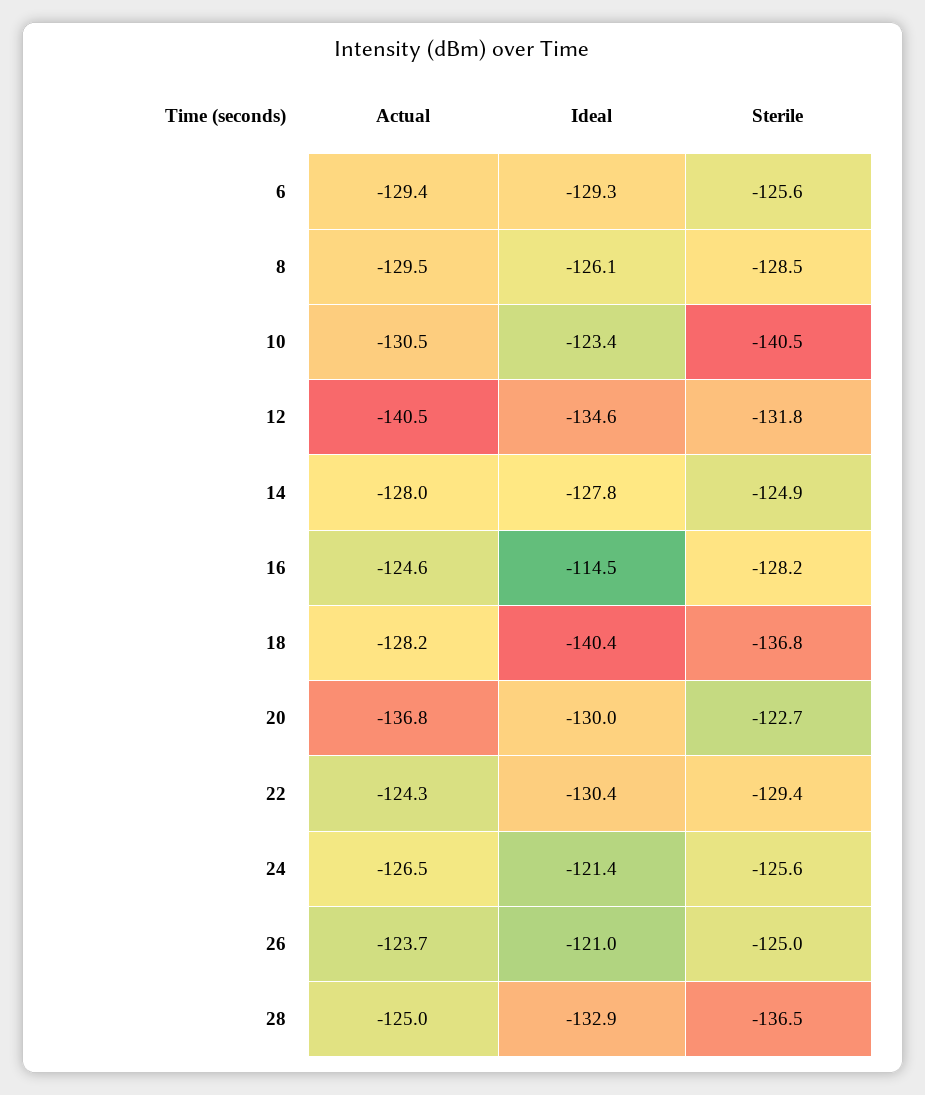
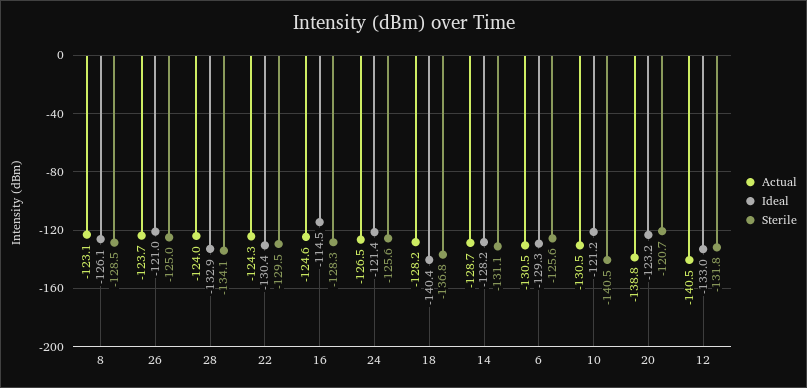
  {
    "Actual": {
-     "6": -129.4,
+     "6": -130.5,
-     "8": -129.5,
+     "8": -123.1,
      "10": -130.5,
      "12": -140.5,
-     "14": -128,
+     "14": -128.7,
      "16": -124.6,
      "18": -128.2,
-     "20": -136.8,
+     "20": -138.8,
      "22": -124.3,
      "24": -126.5,
      "26": -123.7,
-     "28": -125
+     "28": -124
    },
    "Ideal": {
      "6": -129.3,
      "8": -126.1,
-     "10": -123.4,
+     "10": -121.2,
-     "12": -134.6,
+     "12": -133,
-     "14": -127.8,
+     "14": -128.2,
      "16": -114.5,
      "18": -140.4,
-     "20": -130,
+     "20": -123.2,
      "22": -130.4,
      "24": -121.4,
      "26": -121,
      "28": -132.9
    },
    "Sterile": {
      "6": -125.6,
      "8": -128.5,
      "10": -140.5,
      "12": -131.8,
-     "14": -124.9,
+     "14": -131.1,
-     "16": -128.2,
+     "16": -128.3,
      "18": -136.8,
-     "20": -122.7,
+     "20": -120.7,
-     "22": -129.4,
+     "22": -129.5,
      "24": -125.6,
      "26": -125,
-     "28": -136.5
+     "28": -134.1
    }
  }

